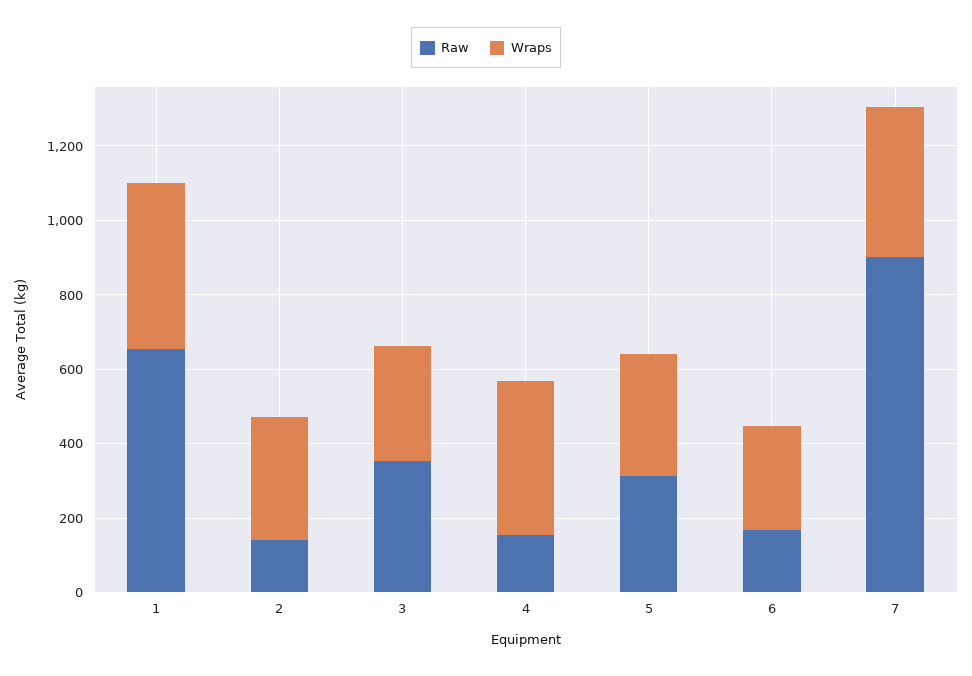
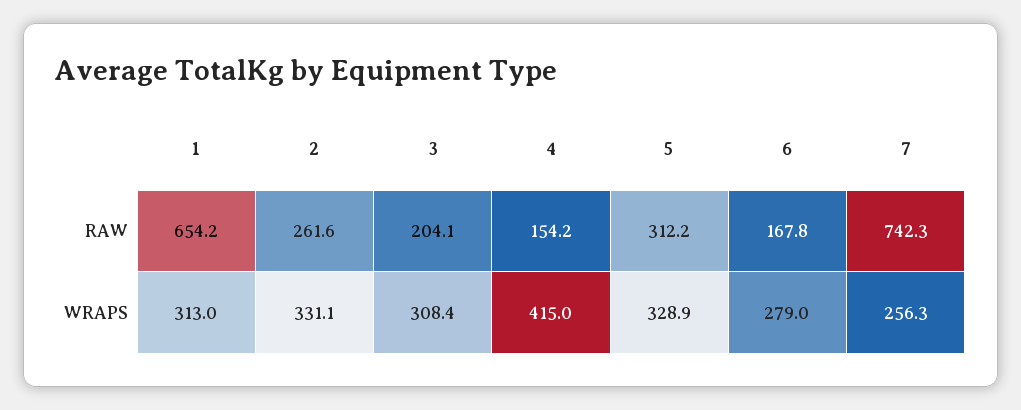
  {
    "Raw": {
      "1": 654.2,
-     "2": 150,
+     "2": 261.6,
-     "3": 350,
+     "3": 204.1,
      "4": 154.2,
      "5": 312.2,
      "6": 167.8,
-     "7": 900
+     "7": 742.3
    },
    "Wraps": {
-     "1": 450,
+     "1": 313,
      "2": 331.1,
      "3": 308.4,
      "4": 415,
      "5": 328.9,
      "6": 279,
-     "7": 400
+     "7": 256.3
    }
  }

